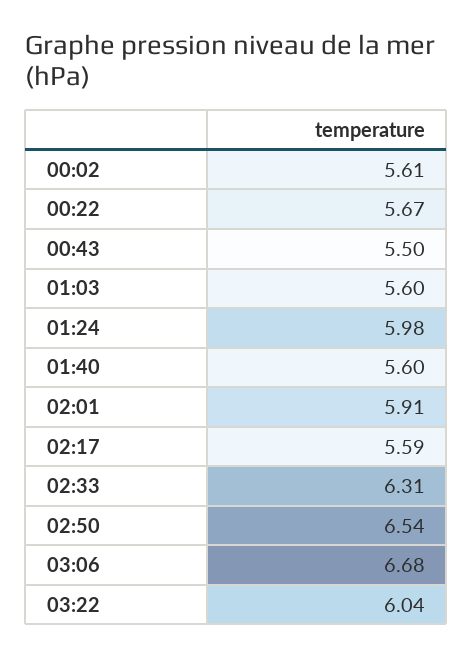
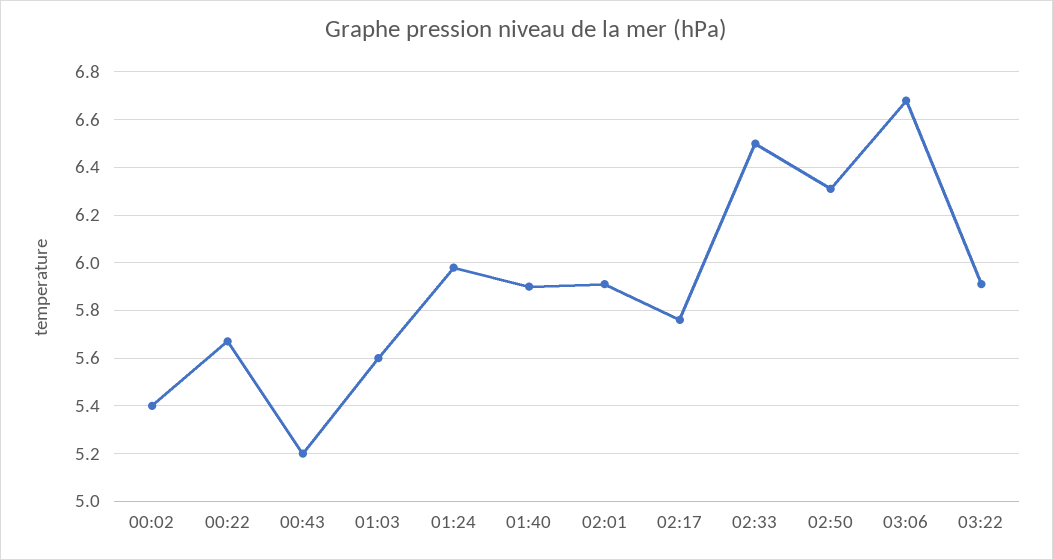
  {
-   "00:02": 5.61,
+   "00:02": 5.4,
    "00:22": 5.67,
-   "00:43": 5.5,
+   "00:43": 5.2,
    "01:03": 5.6,
    "01:24": 5.98,
-   "01:40": 5.6,
+   "01:40": 5.9,
    "02:01": 5.91,
-   "02:17": 5.59,
+   "02:17": 5.75,
-   "02:33": 6.31,
+   "02:33": 6.5,
-   "02:50": 6.54,
+   "02:50": 6.3,
    "03:06": 6.68,
-   "03:22": 6.04
+   "03:22": 5.9
  }

